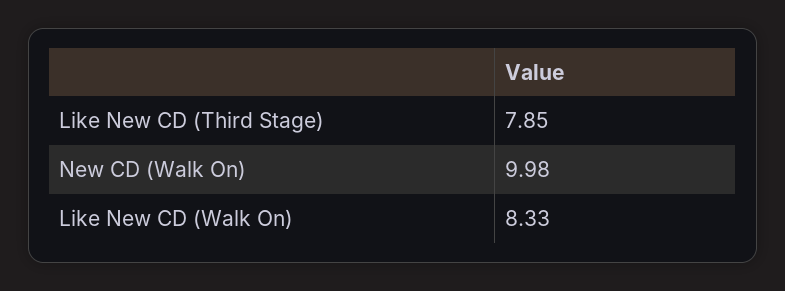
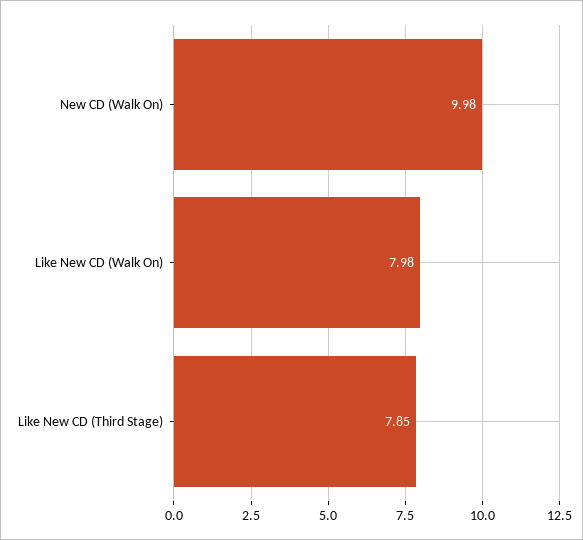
  {
    "Like New CD (Third Stage)": 7.85,
    "New CD (Walk On)": 9.98,
-   "Like New CD (Walk On)": 8.33
+   "Like New CD (Walk On)": 7.98
  }

